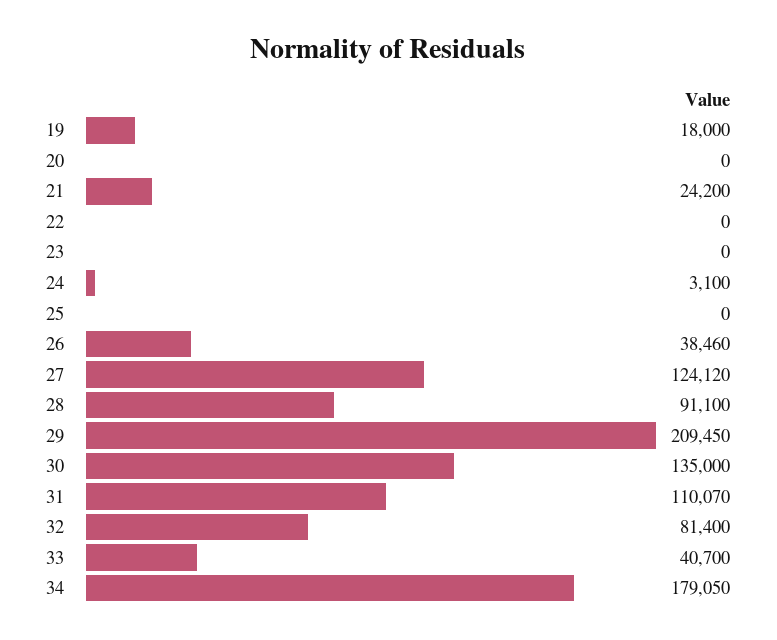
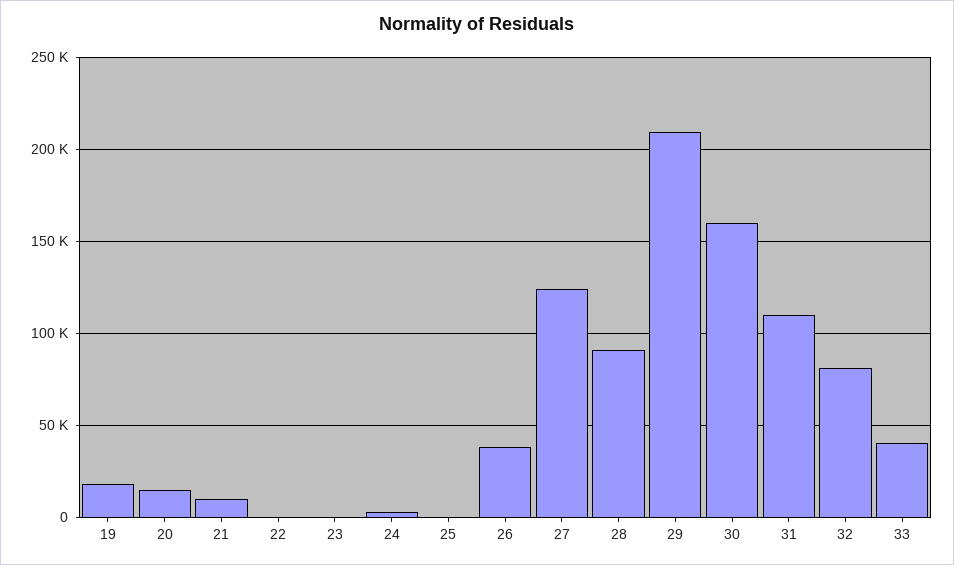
  {
    "19": 18000,
-   "20": 0,
+   "20": 15000,
-   "21": 24200,
+   "21": 10000,
    "22": 0,
    "23": 0,
    "24": 3100,
    "25": 0,
    "26": 38460,
    "27": 124120,
    "28": 91100,
    "29": 209450,
-   "30": 135000,
+   "30": 160000,
    "31": 110070,
    "32": 81400,
-   "33": 40700,
+   "33": 40700
-   "34": 179050
  }

